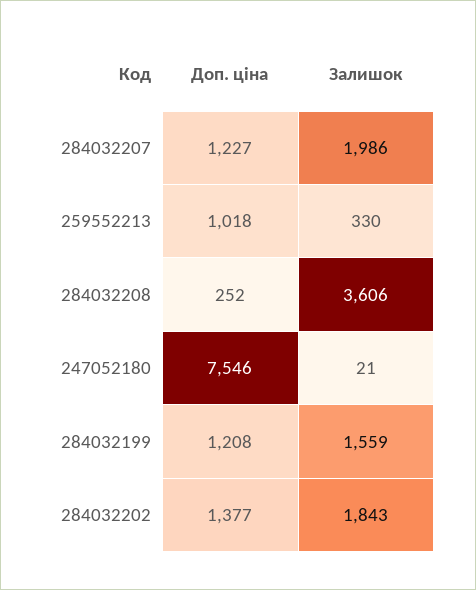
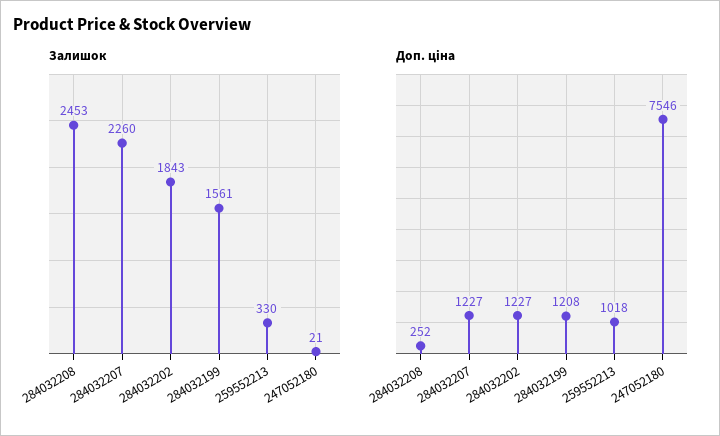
  {
    "Доп. ціна": {
      "284032207": 1227,
      "259552213": 1018,
      "284032208": 252,
      "247052180": 7546,
      "284032199": 1208,
-     "284032202": 1377
+     "284032202": 1227
    },
    "Залишок": {
-     "284032207": 1986,
+     "284032207": 2260,
      "259552213": 330,
-     "284032208": 3606,
+     "284032208": 2453,
      "247052180": 21,
-     "284032199": 1559,
+     "284032199": 1561,
      "284032202": 1843
    }
  }

